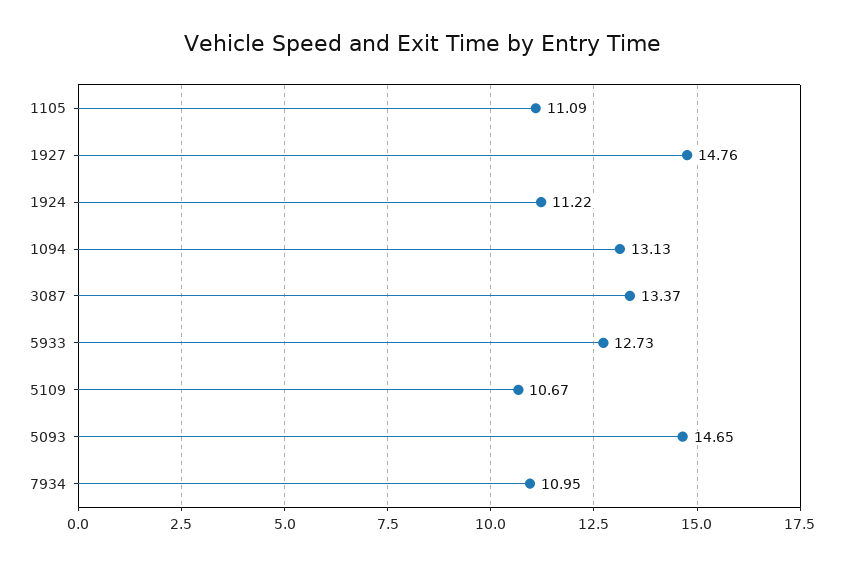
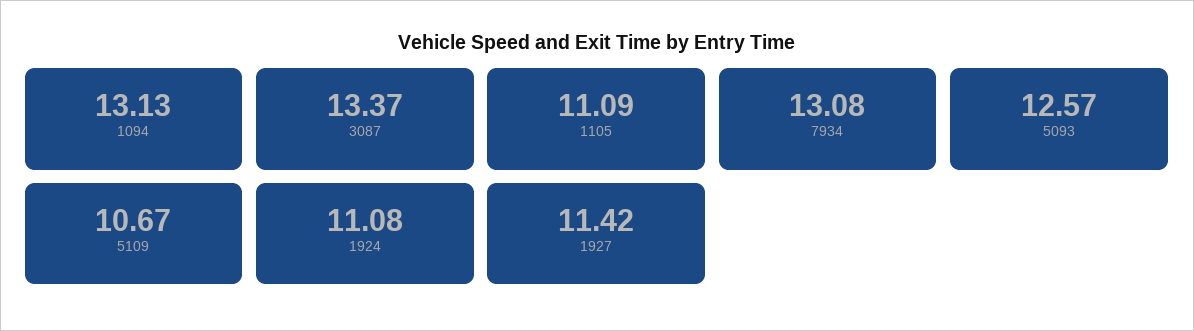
  {
    "1105": 11.09,
-   "1927": 14.76,
+   "1927": 11.42,
-   "1924": 11.22,
+   "1924": 11.08,
    "1094": 13.13,
    "3087": 13.37,
-   "5933": 12.73,
    "5109": 10.67,
-   "5093": 14.65,
+   "5093": 12.57,
-   "7934": 10.95
+   "7934": 13.08
  }

